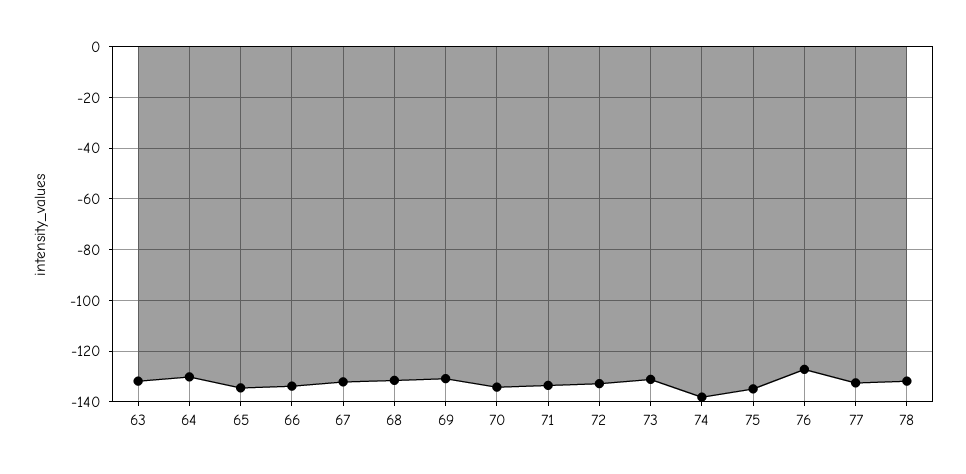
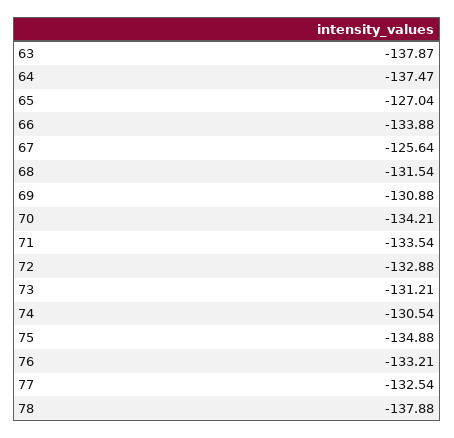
  {
-   "63": -132.5,
+   "63": -137.87,
-   "64": -130,
+   "64": -137.47,
-   "65": -135,
+   "65": -127.04,
    "66": -133.88,
-   "67": -132.5,
+   "67": -125.64,
    "68": -131.54,
    "69": -130.88,
    "70": -134.21,
    "71": -133.54,
    "72": -132.88,
    "73": -131.21,
-   "74": -137.5,
+   "74": -130.54,
    "75": -134.88,
-   "76": -127.5,
+   "76": -133.21,
    "77": -132.54,
-   "78": -132.5
+   "78": -137.88
  }

